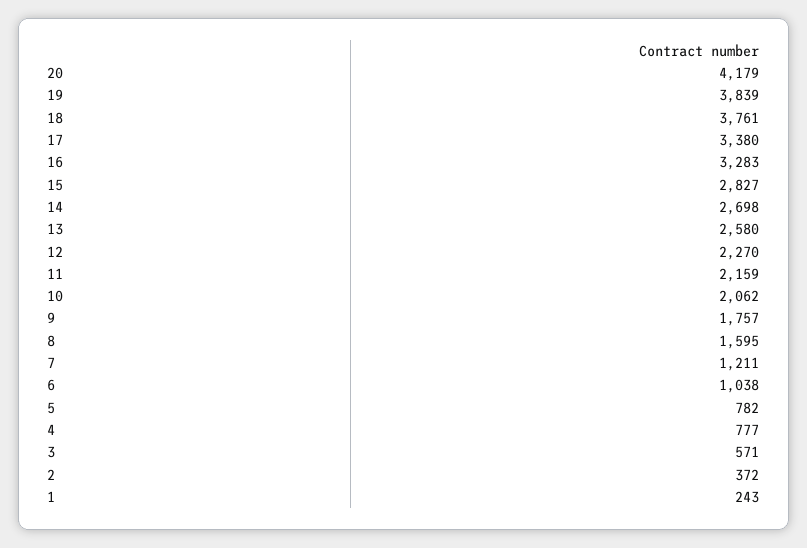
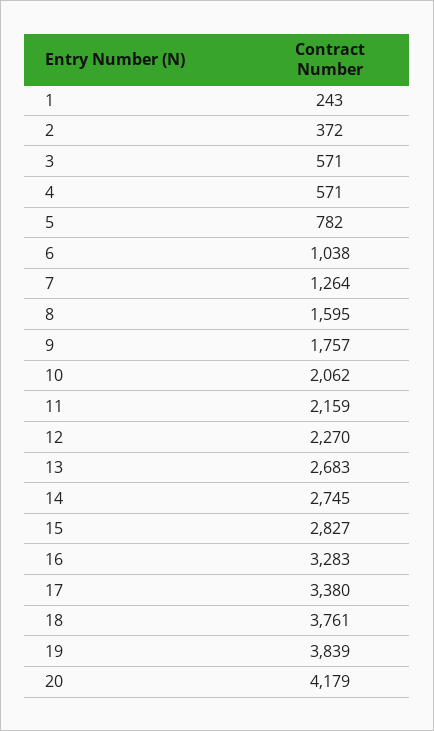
  {
    "20": 4179,
    "19": 3839,
    "18": 3761,
    "17": 3380,
    "16": 3283,
    "15": 2827,
-   "14": 2698,
+   "14": 2745,
-   "13": 2580,
+   "13": 2683,
    "12": 2270,
    "11": 2159,
    "10": 2062,
    "9": 1757,
    "8": 1595,
-   "7": 1211,
+   "7": 1264,
    "6": 1038,
    "5": 782,
-   "4": 777,
+   "4": 571,
    "3": 571,
    "2": 372,
    "1": 243
  }

